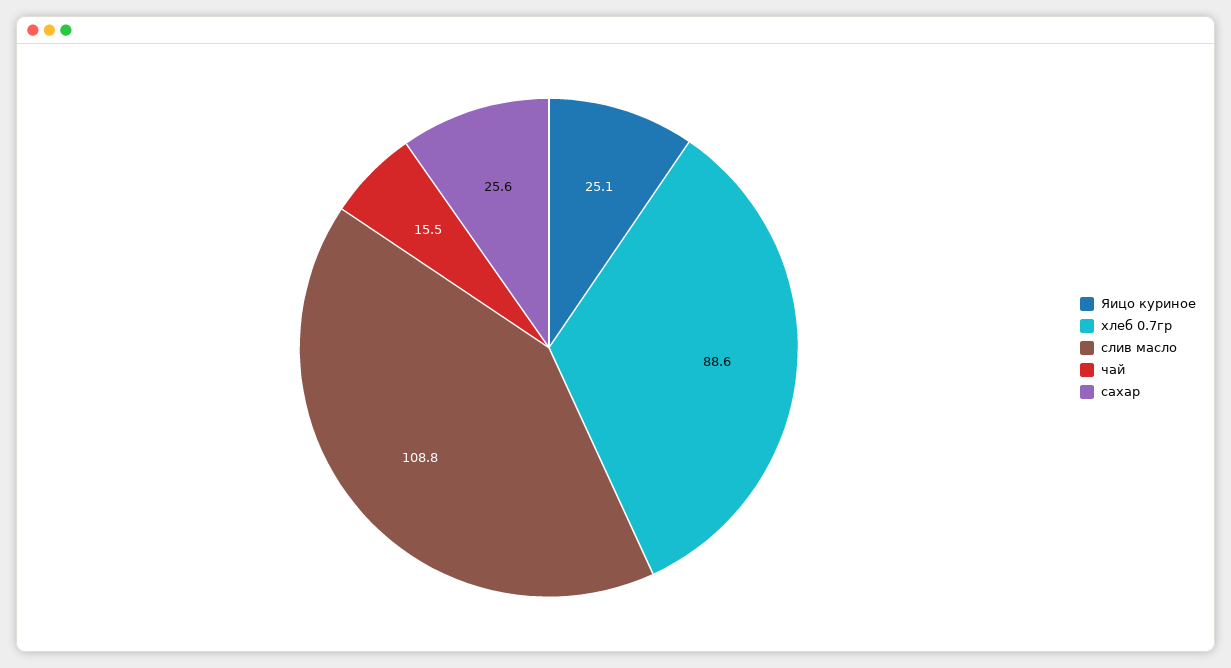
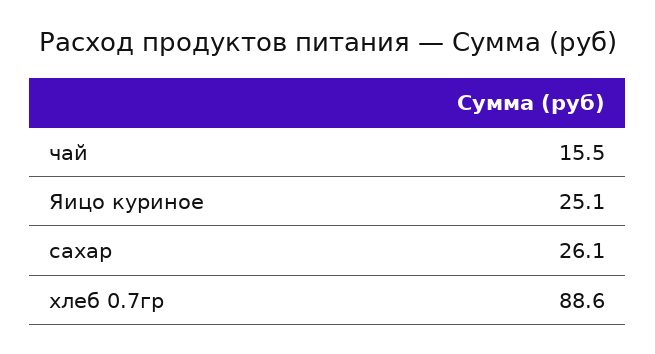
  {
    "Яицо куриное": 25.1,
    "хлеб 0.7гр": 88.6,
-   "слив масло": 108.8,
    "чай": 15.5,
-   "сахар": 25.6
+   "сахар": 26.1
  }

